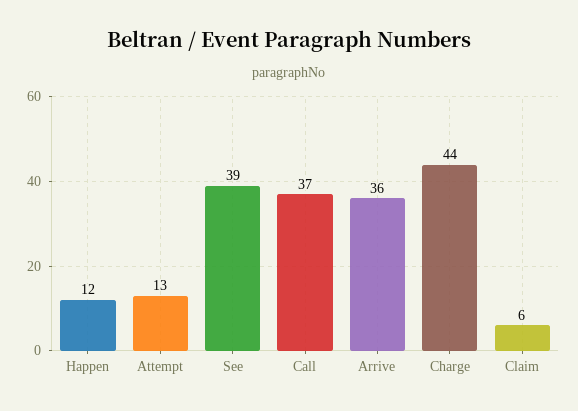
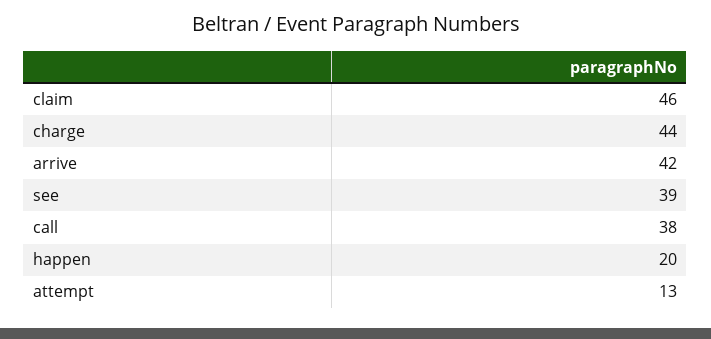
  {
-   "Happen": 12,
+   "Happen": 20,
    "Attempt": 13,
    "See": 39,
-   "Call": 37,
+   "Call": 38,
-   "Arrive": 36,
+   "Arrive": 42,
    "Charge": 44,
-   "Claim": 6
+   "Claim": 46
  }

